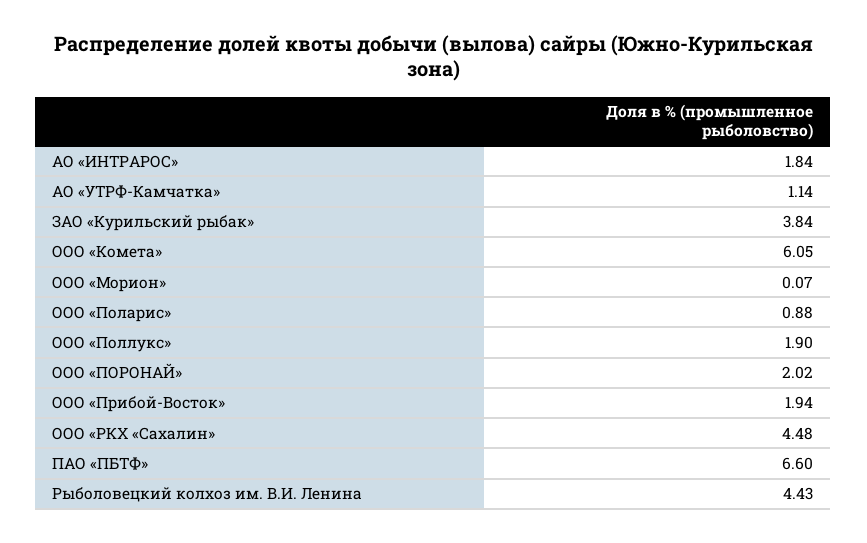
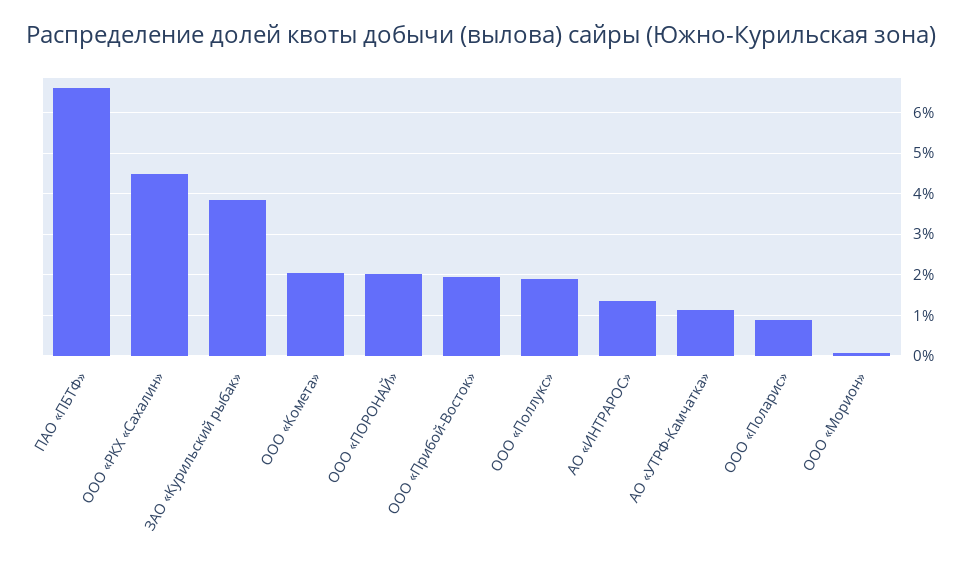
  {
-   "АО «ИНТРАРОС»": 1.84,
+   "АО «ИНТРАРОС»": 1.4,
    "АО «УТРФ-Камчатка»": 1.14,
    "ЗАО «Курильский рыбак»": 3.84,
-   "ООО «Комета»": 6.05,
+   "ООО «Комета»": 2,
    "ООО «Морион»": 0.07,
    "ООО «Поларис»": 0.88,
    "ООО «Поллукс»": 1.9,
    "ООО «ПОРОНАЙ»": 2.02,
    "ООО «Прибой-Восток»": 1.94,
    "ООО «РКХ «Сахалин»": 4.48,
-   "ПАО «ПБТФ»": 6.6,
+   "ПАО «ПБТФ»": 6.6
-   "Рыболовецкий колхоз им. В.И. Ленина": 4.43
  }

